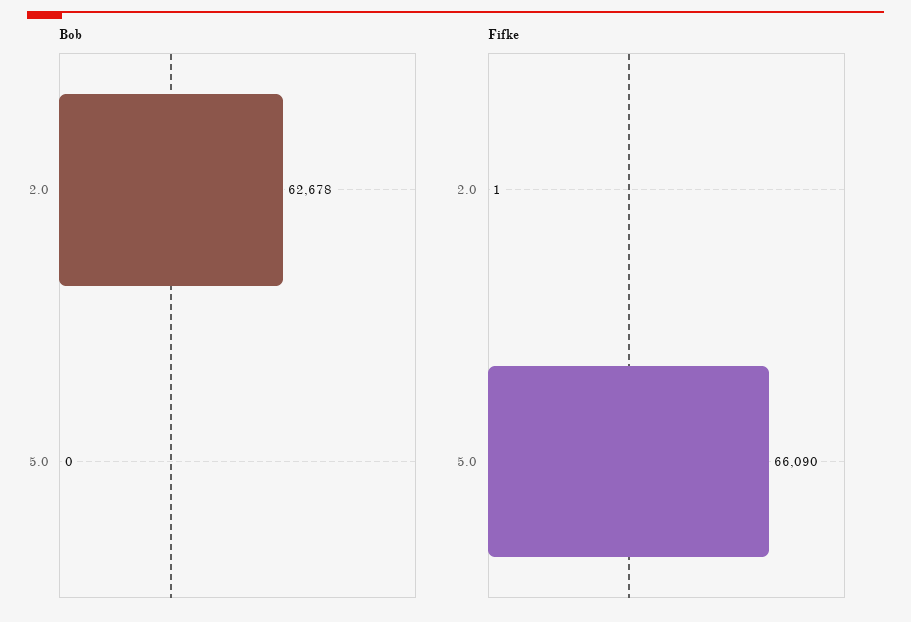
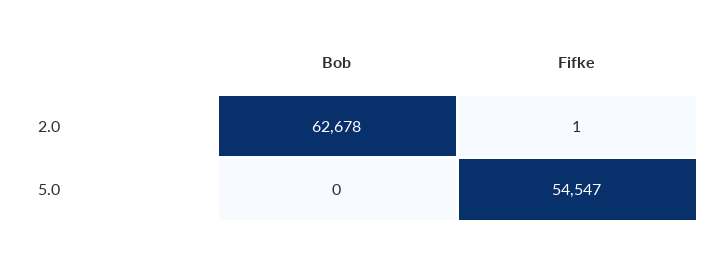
  {
    "Bob": {
      "2.0": 62678,
      "5.0": 0
    },
    "Fifke": {
      "2.0": 1,
-     "5.0": 66090
+     "5.0": 54547
    }
  }

